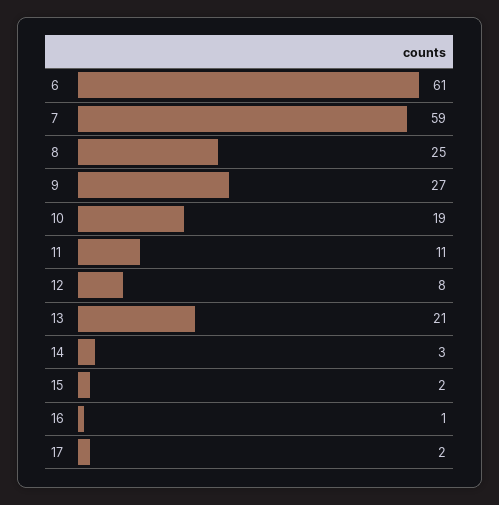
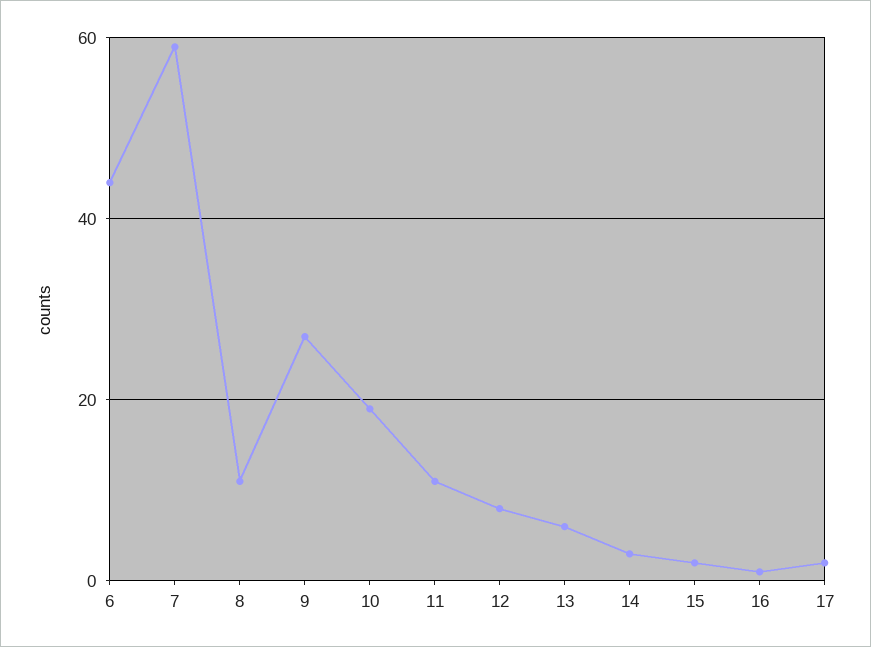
  {
-   "6": 61,
+   "6": 45,
    "7": 59,
-   "8": 25,
+   "8": 10,
    "9": 27,
    "10": 19,
    "11": 11,
    "12": 8,
-   "13": 21,
+   "13": 5,
    "14": 3,
    "15": 2,
    "16": 1,
    "17": 2
  }

